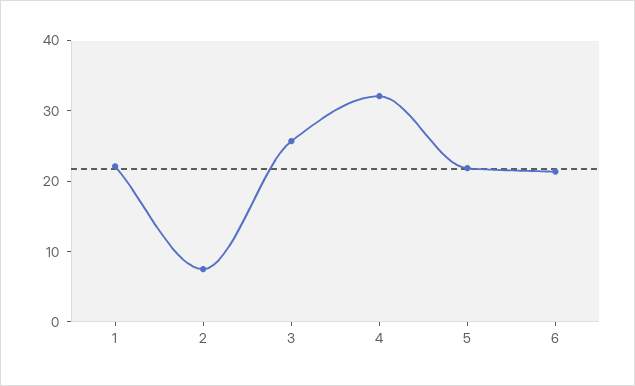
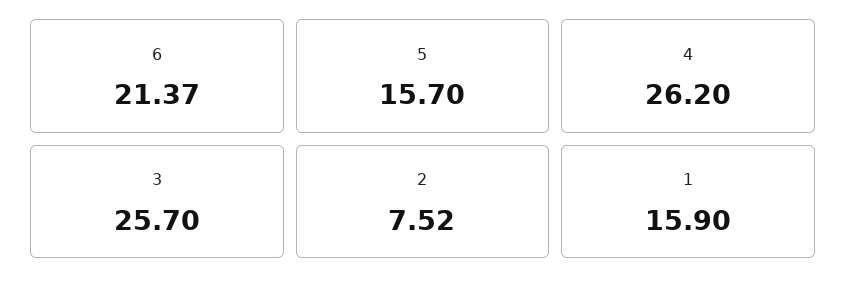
  {
-   "1": 22,
+   "1": 15.9,
    "2": 7.52,
    "3": 25.7,
-   "4": 32,
+   "4": 26.2,
-   "5": 22,
+   "5": 15.7,
    "6": 21.37
  }

